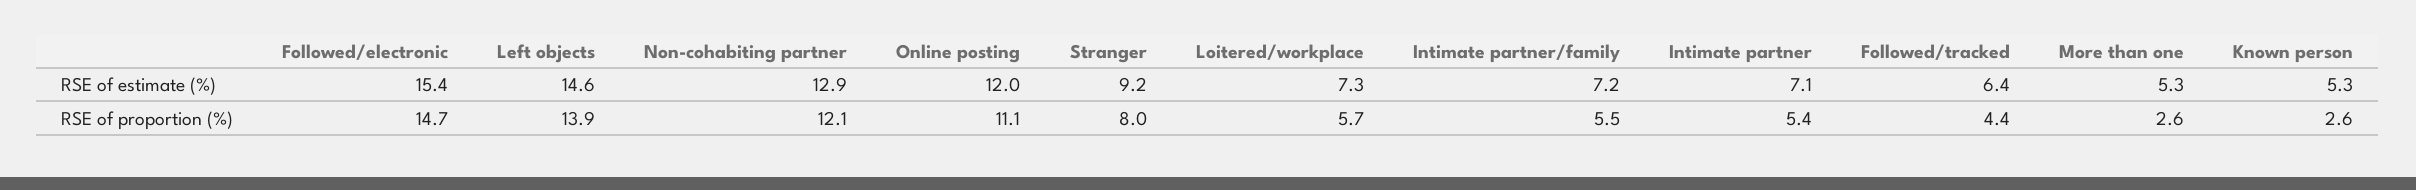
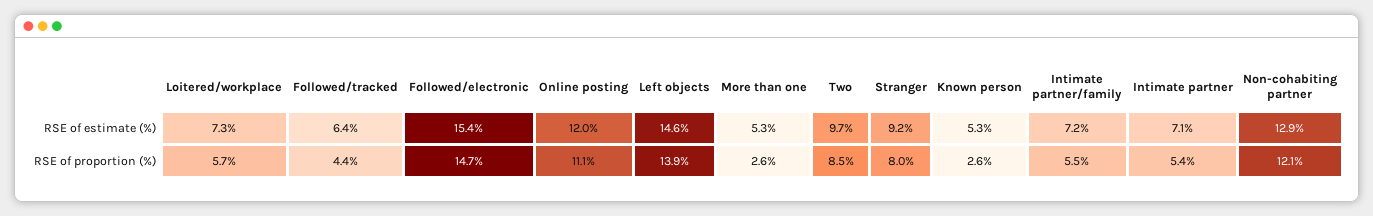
  {
    "Followed/electronic": {
      "RSE of estimate (%)": 15.4,
      "RSE of proportion (%)": 14.7
    },
    "Left objects": {
      "RSE of estimate (%)": 14.6,
      "RSE of proportion (%)": 13.9
    },
    "Non-cohabiting partner": {
      "RSE of estimate (%)": 12.9,
      "RSE of proportion (%)": 12.1
    },
    "Online posting": {
      "RSE of estimate (%)": 12,
      "RSE of proportion (%)": 11.1
    },
    "Stranger": {
      "RSE of estimate (%)": 9.2,
      "RSE of proportion (%)": 8
    },
    "Loitered/workplace": {
      "RSE of estimate (%)": 7.3,
      "RSE of proportion (%)": 5.7
    },
    "Intimate partner/family": {
      "RSE of estimate (%)": 7.2,
      "RSE of proportion (%)": 5.5
    },
    "Intimate partner": {
      "RSE of estimate (%)": 7.1,
      "RSE of proportion (%)": 5.4
    },
    "Followed/tracked": {
      "RSE of estimate (%)": 6.4,
      "RSE of proportion (%)": 4.4
    },
    "More than one": {
      "RSE of estimate (%)": 5.3,
      "RSE of proportion (%)": 2.6
    },
    "Known person": {
      "RSE of estimate (%)": 5.3,
      "RSE of proportion (%)": 2.6
-   }
+   },
+   "Two": {
+     "RSE of estimate (%)": 9.7,
+     "RSE of proportion (%)": 8.5
+   }
  }

